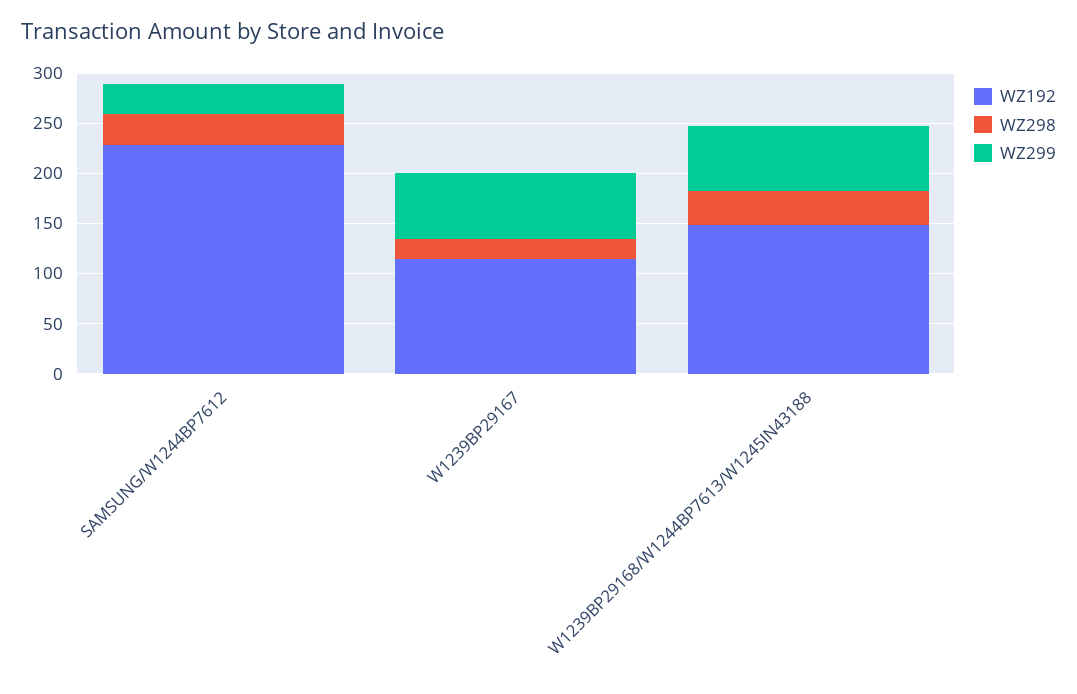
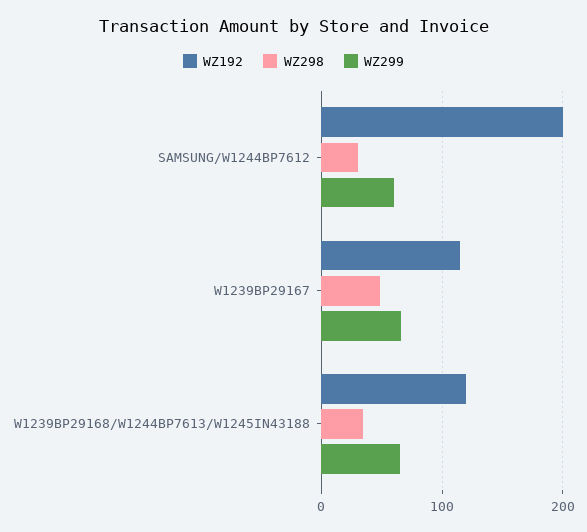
  {
    "WZ192": {
-     "SAMSUNG/W1244BP7612": 230,
+     "SAMSUNG/W1244BP7612": 200,
      "W1239BP29167": 120,
-     "W1239BP29168/W1244BP7613/W1245IN43188": 150
+     "W1239BP29168/W1244BP7613/W1245IN43188": 120
    },
    "WZ298": {
      "SAMSUNG/W1244BP7612": 30,
-     "W1239BP29167": 20,
+     "W1239BP29167": 50,
      "W1239BP29168/W1244BP7613/W1245IN43188": 30
    },
    "WZ299": {
-     "SAMSUNG/W1244BP7612": 30,
+     "SAMSUNG/W1244BP7612": 60,
      "W1239BP29167": 70,
      "W1239BP29168/W1244BP7613/W1245IN43188": 70
    }
  }

